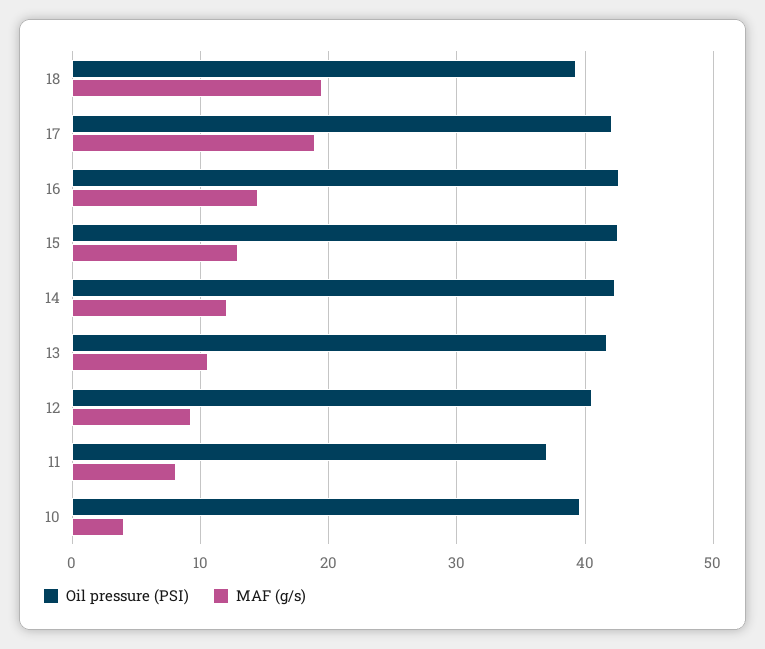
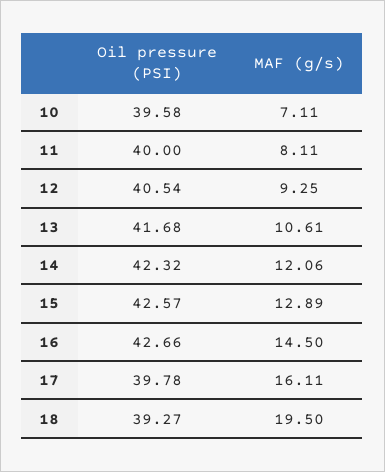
  {
    "Oil pressure (PSI)": {
      "18": 39.27,
-     "17": 42,
+     "17": 39.78,
      "16": 42.66,
      "15": 42.57,
      "14": 42.32,
      "13": 41.68,
      "12": 40.54,
-     "11": 37,
+     "11": 40,
      "10": 39.58
    },
    "MAF (g/s)": {
      "18": 19.5,
-     "17": 19,
+     "17": 16.11,
      "16": 14.5,
      "15": 12.89,
      "14": 12.06,
      "13": 10.61,
      "12": 9.25,
      "11": 8.11,
-     "10": 4
+     "10": 7.11
    }
  }

